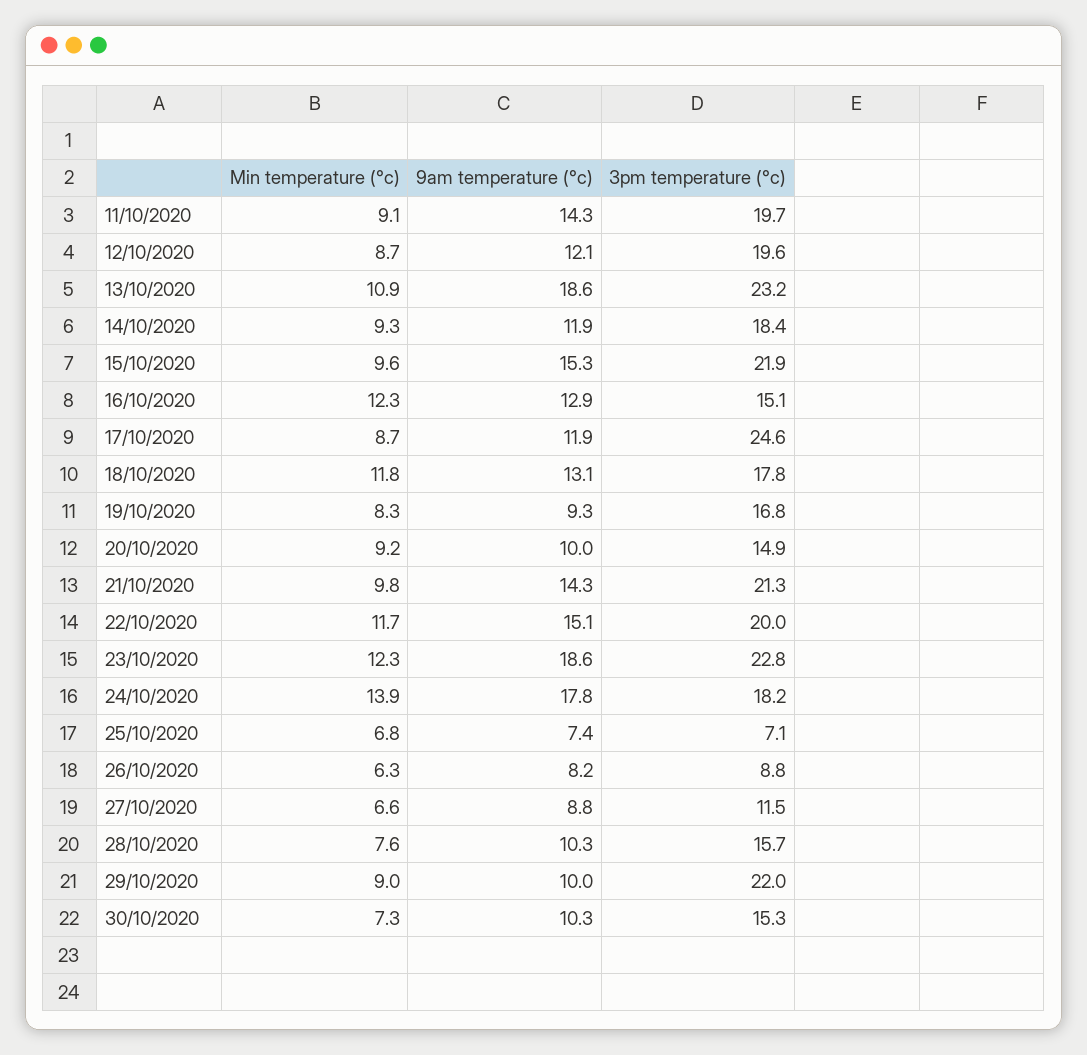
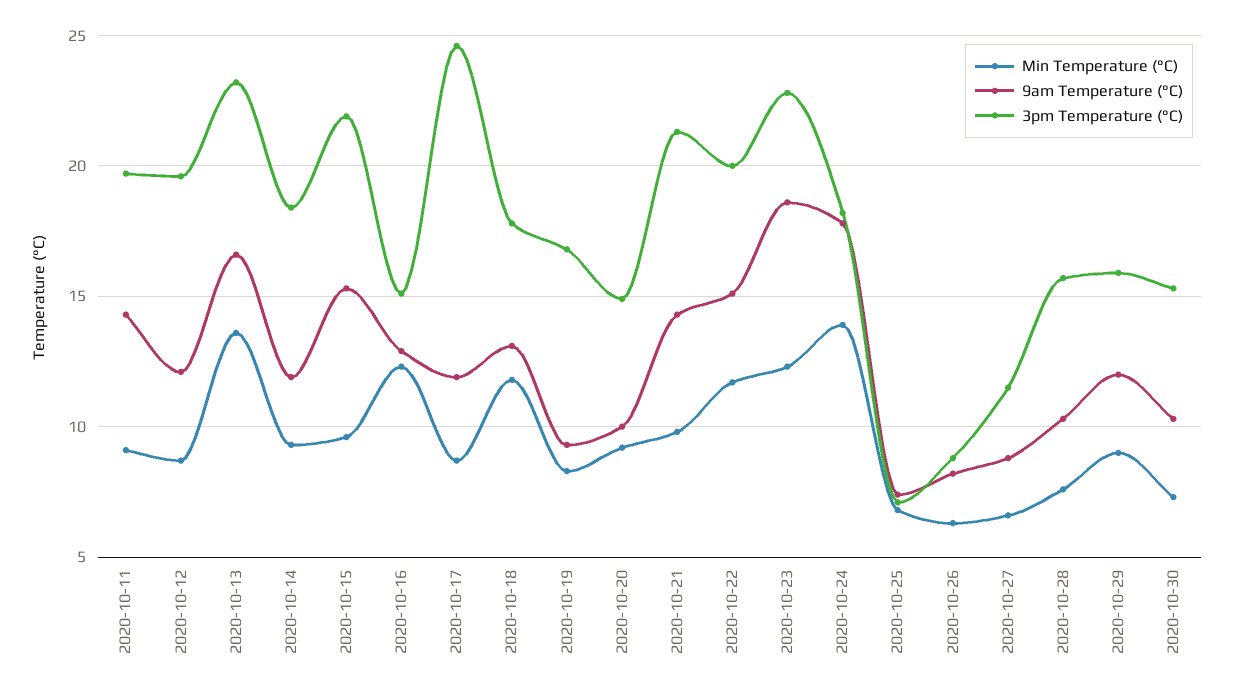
  {
    "Min temperature (°c)": {
      "11/10/2020": 9.1,
      "12/10/2020": 8.7,
-     "13/10/2020": 10.9,
+     "13/10/2020": 13.5,
      "14/10/2020": 9.3,
      "15/10/2020": 9.6,
      "16/10/2020": 12.3,
      "17/10/2020": 8.7,
      "18/10/2020": 11.8,
      "19/10/2020": 8.3,
      "20/10/2020": 9.2,
      "21/10/2020": 9.8,
      "22/10/2020": 11.7,
      "23/10/2020": 12.3,
      "24/10/2020": 13.9,
      "25/10/2020": 6.8,
      "26/10/2020": 6.3,
      "27/10/2020": 6.6,
      "28/10/2020": 7.6,
      "29/10/2020": 9,
      "30/10/2020": 7.3
    },
    "9am temperature (°c)": {
      "11/10/2020": 14.3,
      "12/10/2020": 12.1,
-     "13/10/2020": 18.6,
+     "13/10/2020": 16.5,
      "14/10/2020": 11.9,
      "15/10/2020": 15.3,
      "16/10/2020": 12.9,
      "17/10/2020": 11.9,
      "18/10/2020": 13.1,
      "19/10/2020": 9.3,
      "20/10/2020": 10,
      "21/10/2020": 14.3,
      "22/10/2020": 15.1,
      "23/10/2020": 18.6,
      "24/10/2020": 17.8,
      "25/10/2020": 7.4,
      "26/10/2020": 8.2,
      "27/10/2020": 8.8,
      "28/10/2020": 10.3,
-     "29/10/2020": 10,
+     "29/10/2020": 12,
      "30/10/2020": 10.3
    },
    "3pm temperature (°c)": {
      "11/10/2020": 19.7,
      "12/10/2020": 19.6,
      "13/10/2020": 23.2,
      "14/10/2020": 18.4,
      "15/10/2020": 21.9,
      "16/10/2020": 15.1,
      "17/10/2020": 24.6,
      "18/10/2020": 17.8,
      "19/10/2020": 16.8,
      "20/10/2020": 14.9,
      "21/10/2020": 21.3,
      "22/10/2020": 20,
      "23/10/2020": 22.8,
      "24/10/2020": 18.2,
      "25/10/2020": 7.1,
      "26/10/2020": 8.8,
      "27/10/2020": 11.5,
      "28/10/2020": 15.7,
-     "29/10/2020": 22,
+     "29/10/2020": 16,
      "30/10/2020": 15.3
    }
  }

